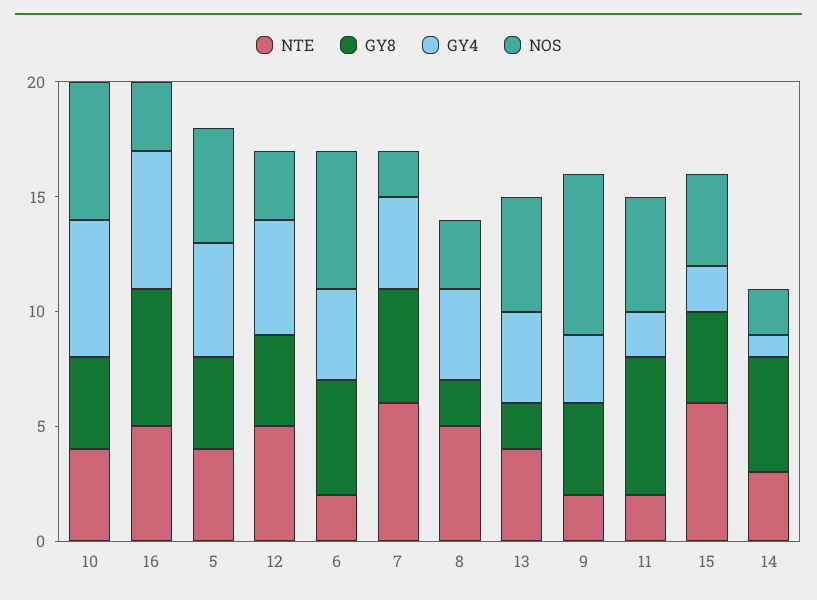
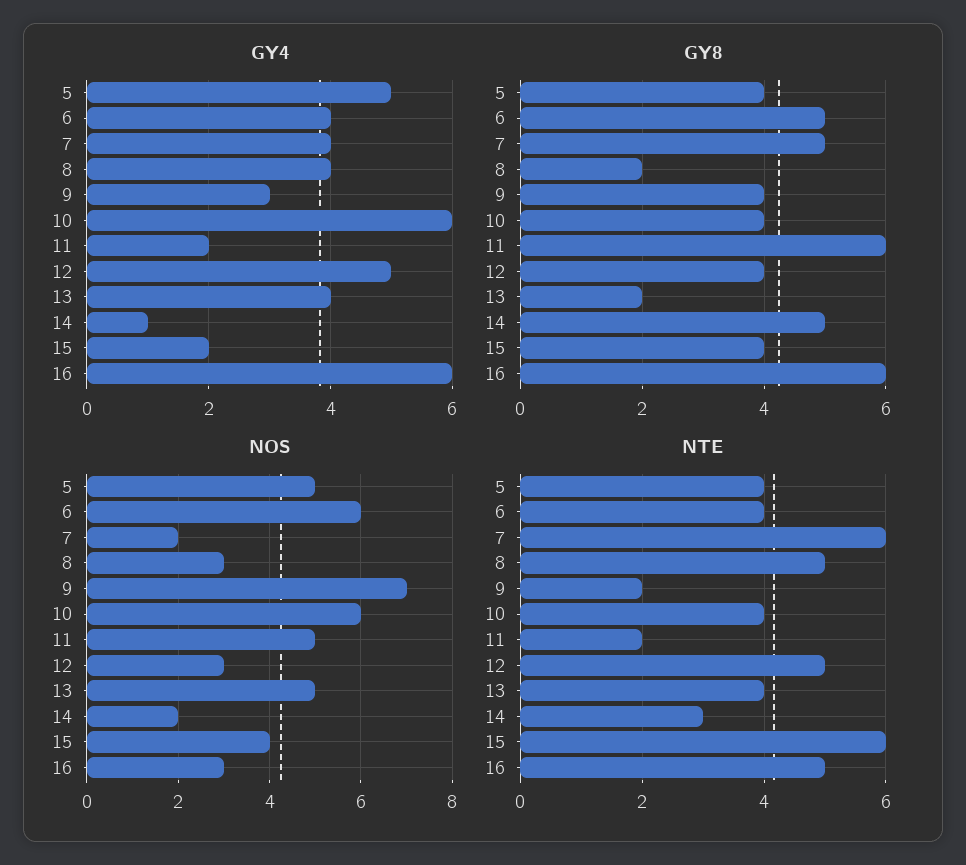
  {
    "NTE": {
      "10": 4,
      "16": 5,
      "5": 4,
      "12": 5,
-     "6": 2,
+     "6": 4,
      "7": 6,
      "8": 5,
      "13": 4,
      "9": 2,
      "11": 2,
      "15": 6,
      "14": 3
    },
    "GY8": {
      "10": 4,
      "16": 6,
      "5": 4,
      "12": 4,
      "6": 5,
      "7": 5,
      "8": 2,
      "13": 2,
      "9": 4,
      "11": 6,
      "15": 4,
      "14": 5
    },
    "GY4": {
      "10": 6,
      "16": 6,
      "5": 5,
      "12": 5,
      "6": 4,
      "7": 4,
      "8": 4,
      "13": 4,
      "9": 3,
      "11": 2,
      "15": 2,
      "14": 1
    },
    "NOS": {
      "10": 6,
      "16": 3,
      "5": 5,
      "12": 3,
      "6": 6,
      "7": 2,
      "8": 3,
      "13": 5,
      "9": 7,
      "11": 5,
      "15": 4,
      "14": 2
    }
  }

